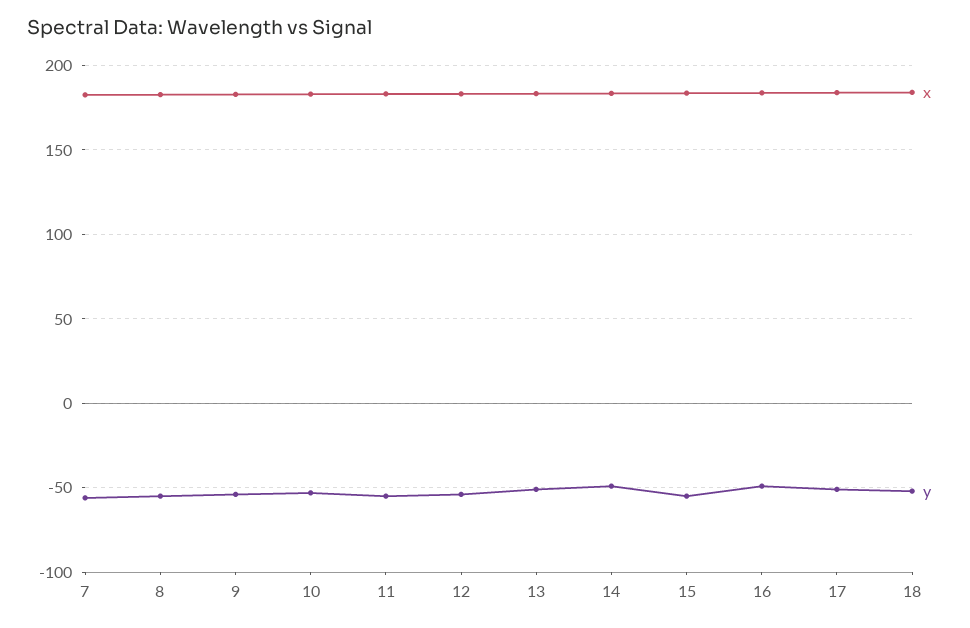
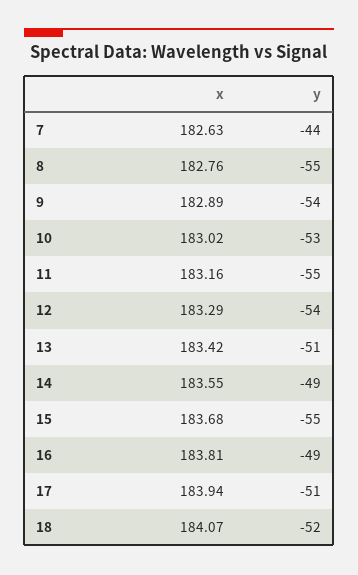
  {
    "x": {
      "7": 182.63,
      "8": 182.76,
      "9": 182.89,
      "10": 183.02,
      "11": 183.16,
      "12": 183.29,
      "13": 183.42,
      "14": 183.55,
      "15": 183.68,
      "16": 183.81,
      "17": 183.94,
      "18": 184.07
    },
    "y": {
-     "7": -55,
+     "7": -44,
      "8": -55,
      "9": -54,
      "10": -53,
      "11": -55,
      "12": -54,
      "13": -51,
      "14": -49,
      "15": -55,
      "16": -49,
      "17": -51,
      "18": -52
    }
  }

